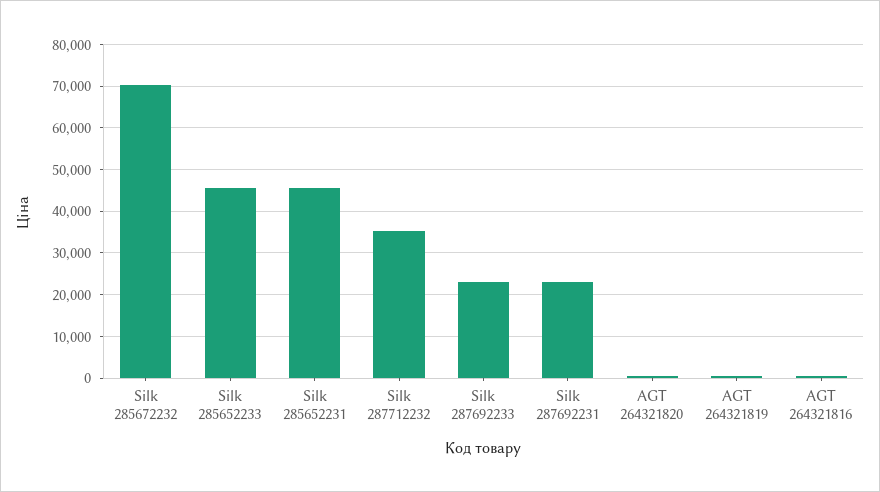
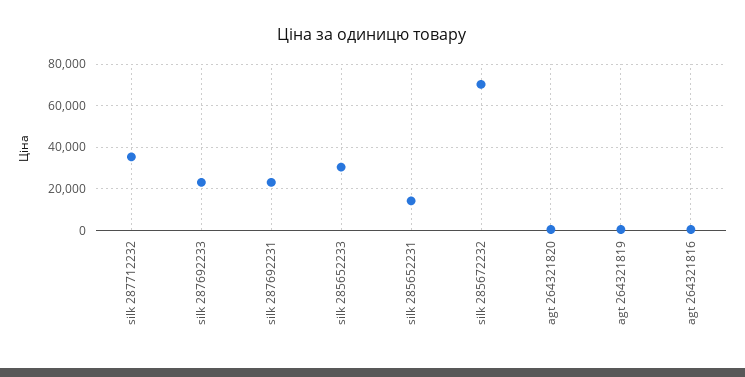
  {
    "Silk 285672232": 70000,
-   "Silk 285652233": 46000,
+   "Silk 285652233": 30000,
-   "Silk 285652231": 46000,
+   "Silk 285652231": 15000,
    "Silk 287712232": 36000,
    "Silk 287692233": 24000,
    "Silk 287692231": 24000,
    "AGT 264321820": 0,
    "AGT 264321819": 0,
    "AGT 264321816": 0
  }

